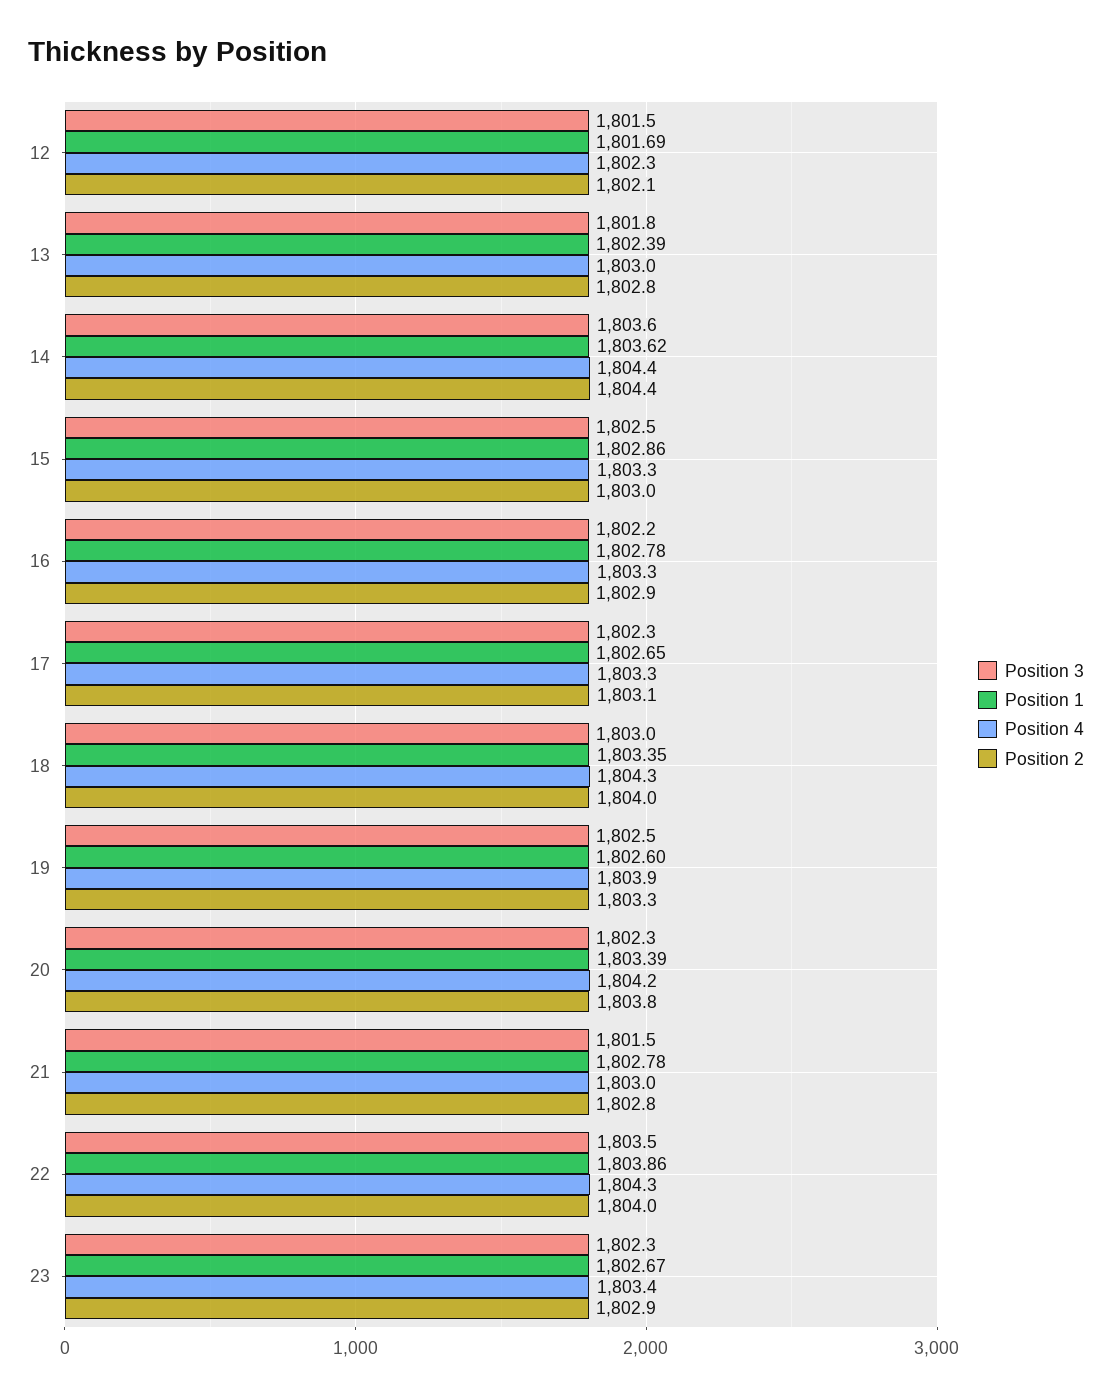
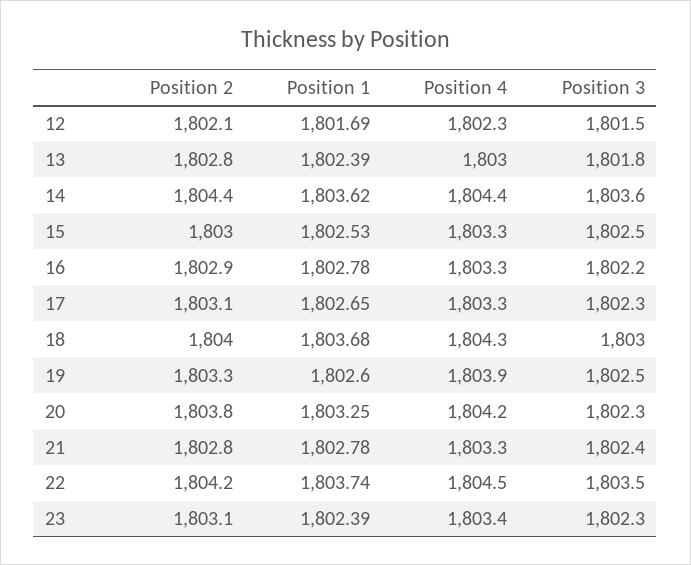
  {
    "Position 3": {
      "12": 1801.5,
      "13": 1801.8,
      "14": 1803.6,
      "15": 1802.5,
      "16": 1802.2,
      "17": 1802.3,
      "18": 1803,
      "19": 1802.5,
      "20": 1802.3,
-     "21": 1801.5,
+     "21": 1802.4,
      "22": 1803.5,
      "23": 1802.3
    },
    "Position 1": {
      "12": 1801.69,
      "13": 1802.39,
      "14": 1803.62,
-     "15": 1802.86,
+     "15": 1802.53,
      "16": 1802.78,
      "17": 1802.65,
-     "18": 1803.35,
+     "18": 1803.68,
      "19": 1802.6,
-     "20": 1803.39,
+     "20": 1803.25,
      "21": 1802.78,
-     "22": 1803.86,
+     "22": 1803.74,
-     "23": 1802.67
+     "23": 1802.39
    },
    "Position 4": {
      "12": 1802.3,
      "13": 1803,
      "14": 1804.4,
      "15": 1803.3,
      "16": 1803.3,
      "17": 1803.3,
      "18": 1804.3,
      "19": 1803.9,
      "20": 1804.2,
-     "21": 1803,
+     "21": 1803.3,
-     "22": 1804.3,
+     "22": 1804.5,
      "23": 1803.4
    },
    "Position 2": {
      "12": 1802.1,
      "13": 1802.8,
      "14": 1804.4,
      "15": 1803,
      "16": 1802.9,
      "17": 1803.1,
      "18": 1804,
      "19": 1803.3,
      "20": 1803.8,
      "21": 1802.8,
-     "22": 1804,
+     "22": 1804.2,
-     "23": 1802.9
+     "23": 1803.1
    }
  }

